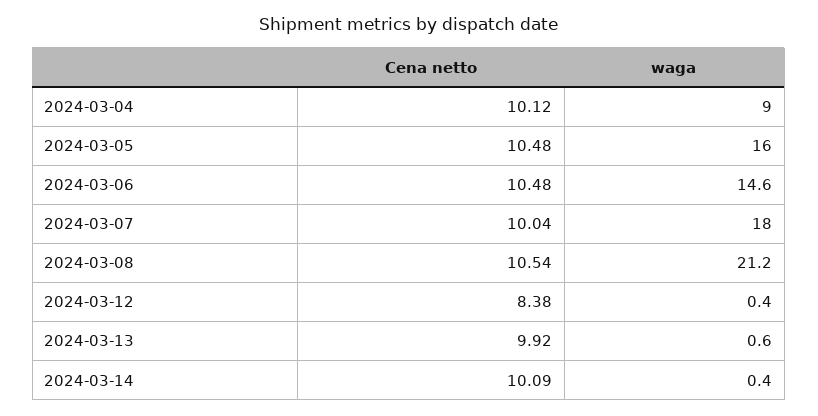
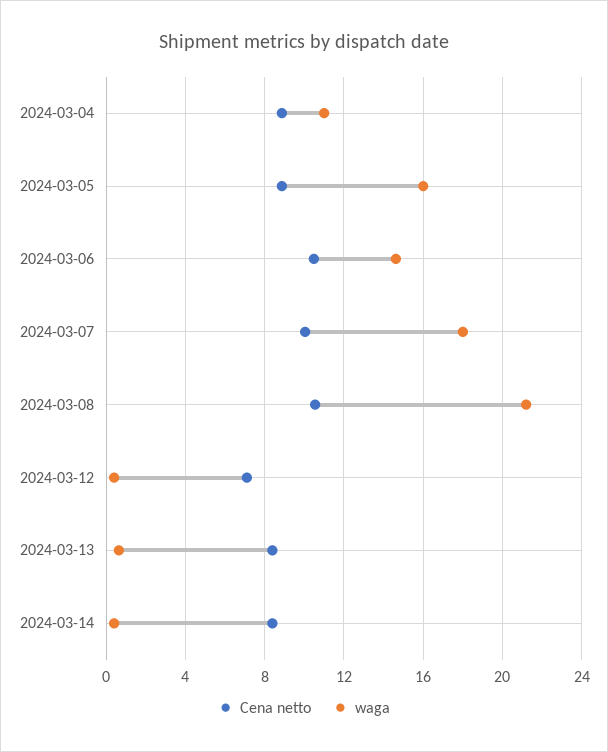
  {
    "Cena netto": {
-     "2024-03-04": 10.12,
+     "2024-03-04": 9,
-     "2024-03-05": 10.48,
+     "2024-03-05": 9,
      "2024-03-06": 10.48,
      "2024-03-07": 10.04,
      "2024-03-08": 10.54,
-     "2024-03-12": 8.38,
+     "2024-03-12": 7,
-     "2024-03-13": 9.92,
+     "2024-03-13": 8.5,
-     "2024-03-14": 10.09
+     "2024-03-14": 8.5
    },
    "waga": {
-     "2024-03-04": 9,
+     "2024-03-04": 11,
      "2024-03-05": 16,
      "2024-03-06": 14.6,
      "2024-03-07": 18,
      "2024-03-08": 21.2,
      "2024-03-12": 0.4,
      "2024-03-13": 0.6,
      "2024-03-14": 0.4
    }
  }

